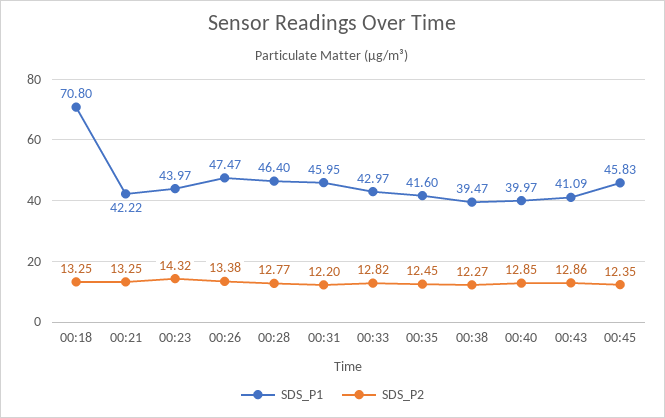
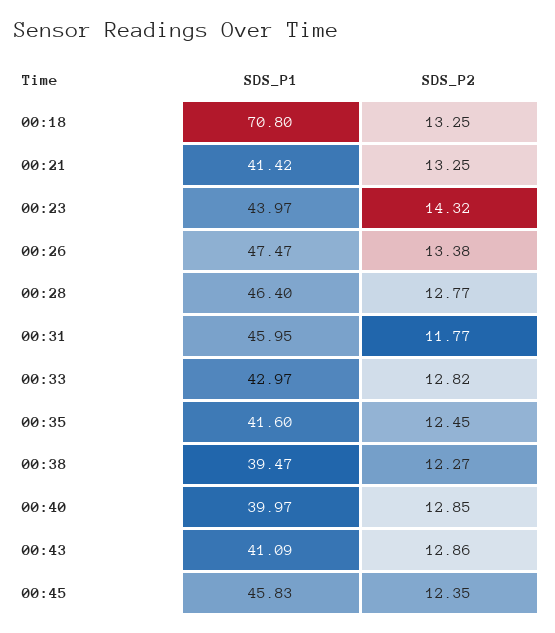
  {
    "SDS_P1": {
      "00:18": 70.8,
-     "00:21": 42.22,
+     "00:21": 41.42,
      "00:23": 43.97,
      "00:26": 47.47,
      "00:28": 46.4,
      "00:31": 45.95,
      "00:33": 42.97,
      "00:35": 41.6,
      "00:38": 39.47,
      "00:40": 39.97,
      "00:43": 41.09,
      "00:45": 45.83
    },
    "SDS_P2": {
      "00:18": 13.25,
      "00:21": 13.25,
      "00:23": 14.32,
      "00:26": 13.38,
      "00:28": 12.77,
-     "00:31": 12.2,
+     "00:31": 11.77,
      "00:33": 12.82,
      "00:35": 12.45,
      "00:38": 12.27,
      "00:40": 12.85,
      "00:43": 12.86,
      "00:45": 12.35
    }
  }

